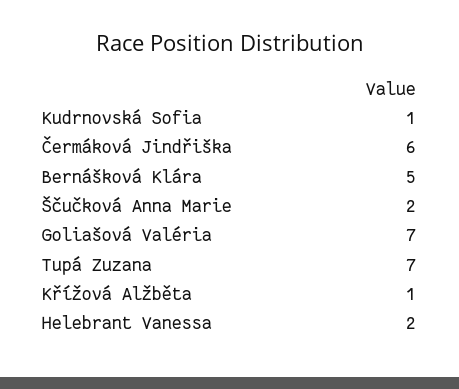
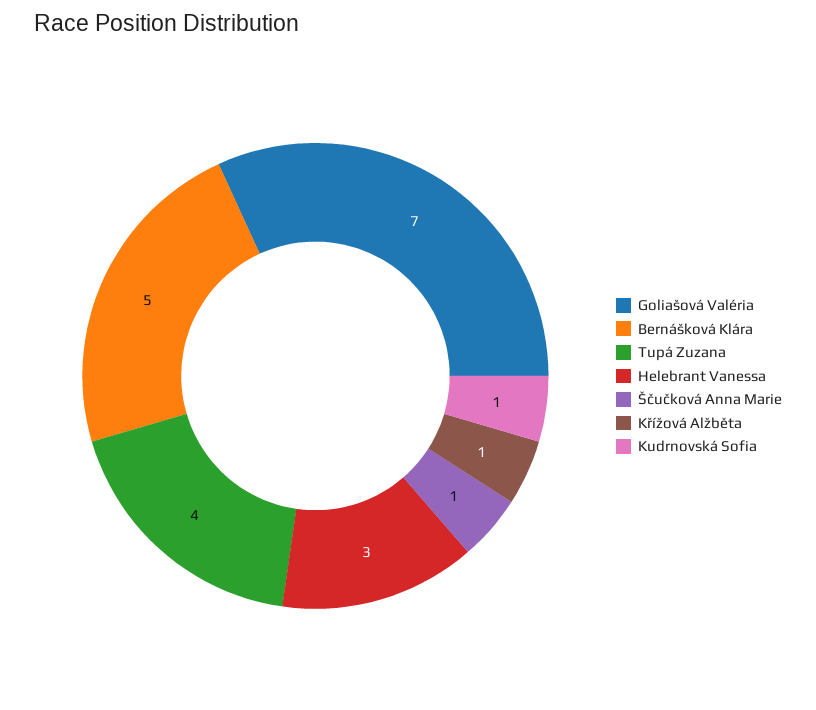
  {
    "Kudrnovská Sofia": 1,
-   "Čermáková Jindřiška": 6,
    "Bernášková Klára": 5,
-   "Ščučková Anna Marie": 2,
+   "Ščučková Anna Marie": 1,
    "Goliašová Valéria": 7,
-   "Tupá Zuzana": 7,
+   "Tupá Zuzana": 4,
    "Křížová Alžběta": 1,
-   "Helebrant Vanessa": 2
+   "Helebrant Vanessa": 3
  }

